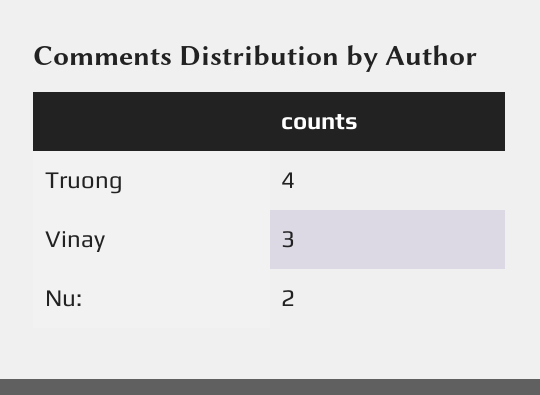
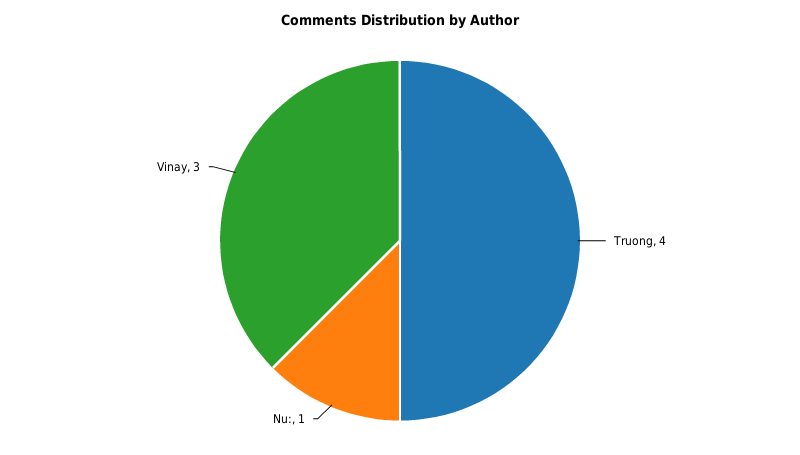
  {
    "Truong": 4,
    "Vinay": 3,
-   "Nu:": 2
+   "Nu:": 1
  }

